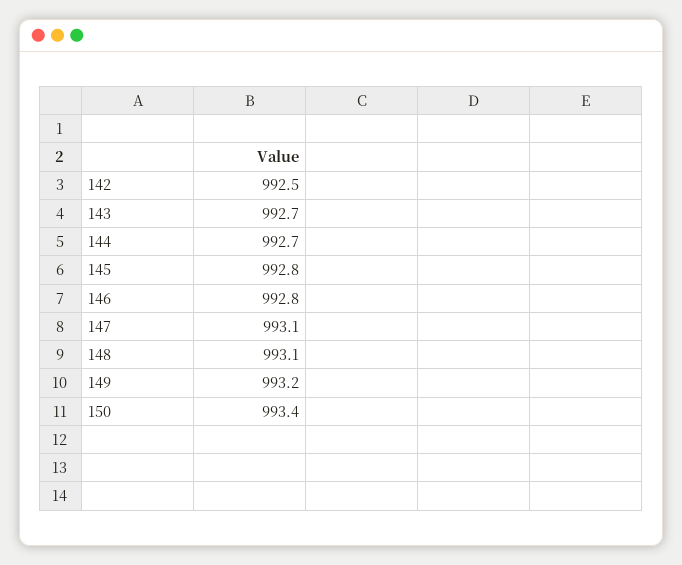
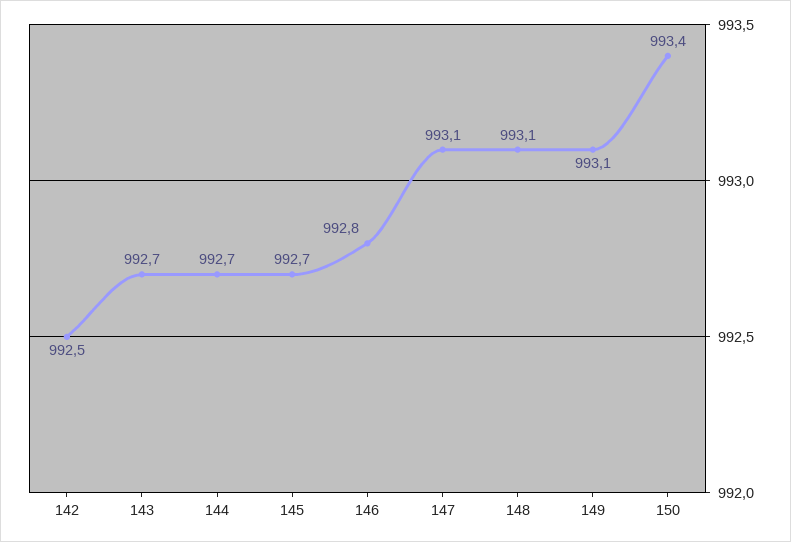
  {
    "142": 992.5,
    "143": 992.7,
    "144": 992.7,
-   "145": 992.8,
+   "145": 992.7,
    "146": 992.8,
    "147": 993.1,
    "148": 993.1,
-   "149": 993.2,
+   "149": 993.1,
    "150": 993.4
  }

